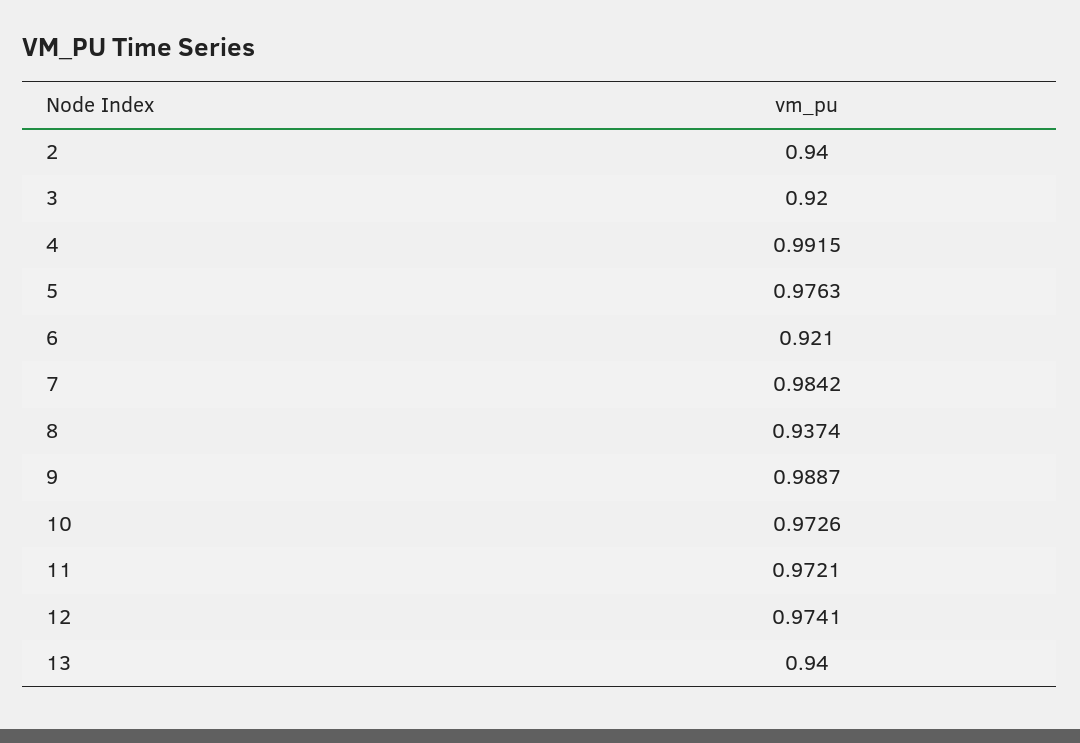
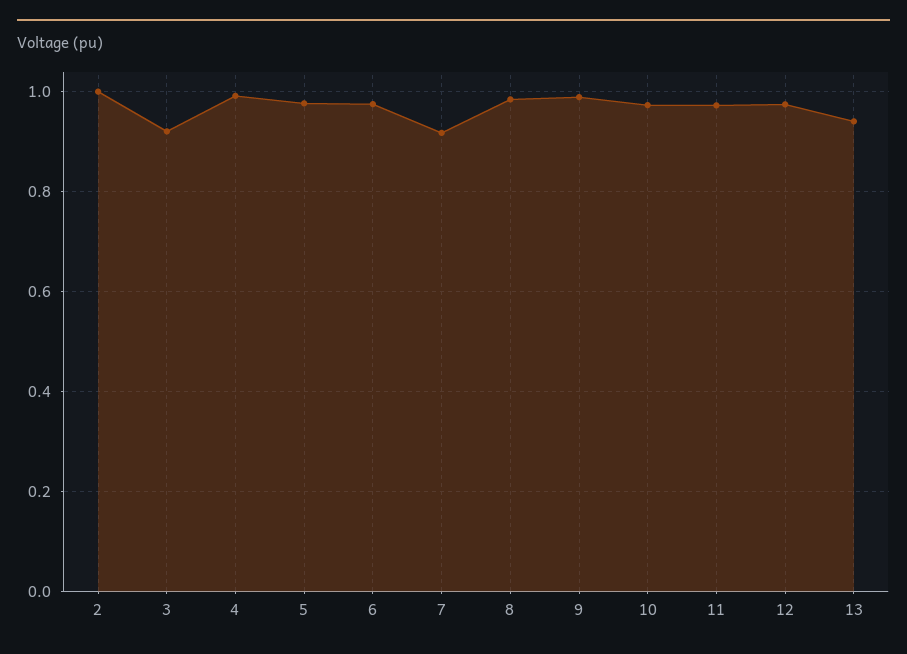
  {
-   "2": 0.94,
+   "2": 1,
    "3": 0.92,
    "4": 0.9915,
    "5": 0.9763,
-   "6": 0.921,
+   "6": 0.98,
-   "7": 0.9842,
+   "7": 0.92,
-   "8": 0.9374,
+   "8": 0.98,
    "9": 0.9887,
    "10": 0.9726,
    "11": 0.9721,
    "12": 0.9741,
    "13": 0.94
  }

